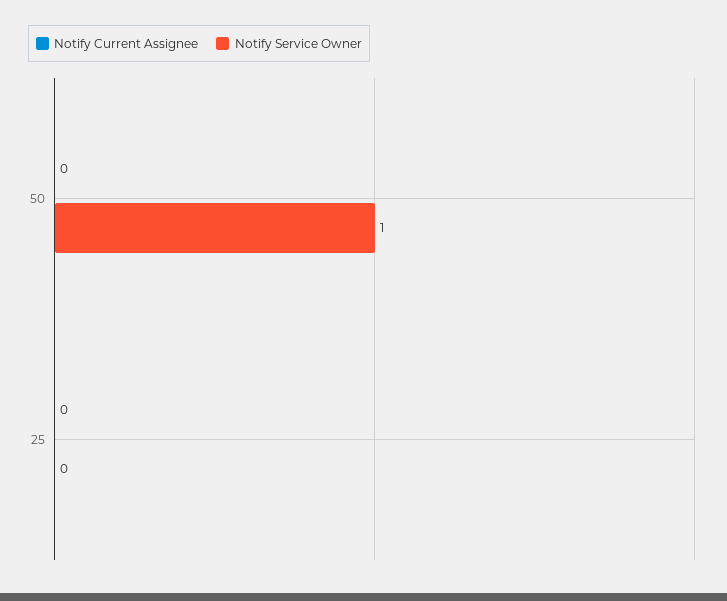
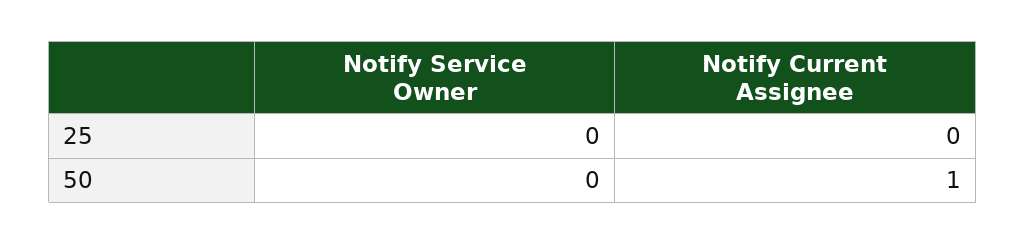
  {
    "Notify Current Assignee": {
-     "50": 0,
+     "50": 1,
      "25": 0
    },
    "Notify Service Owner": {
-     "50": 1,
+     "50": 0,
      "25": 0
    }
  }

